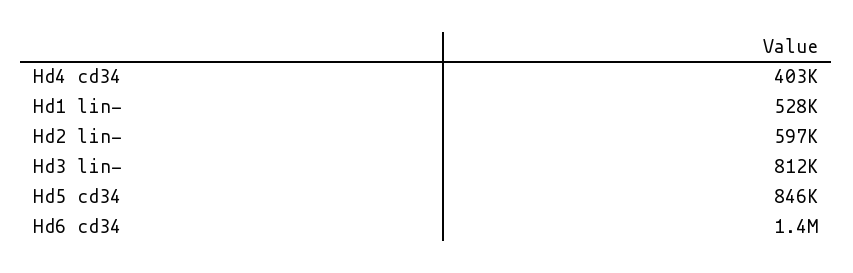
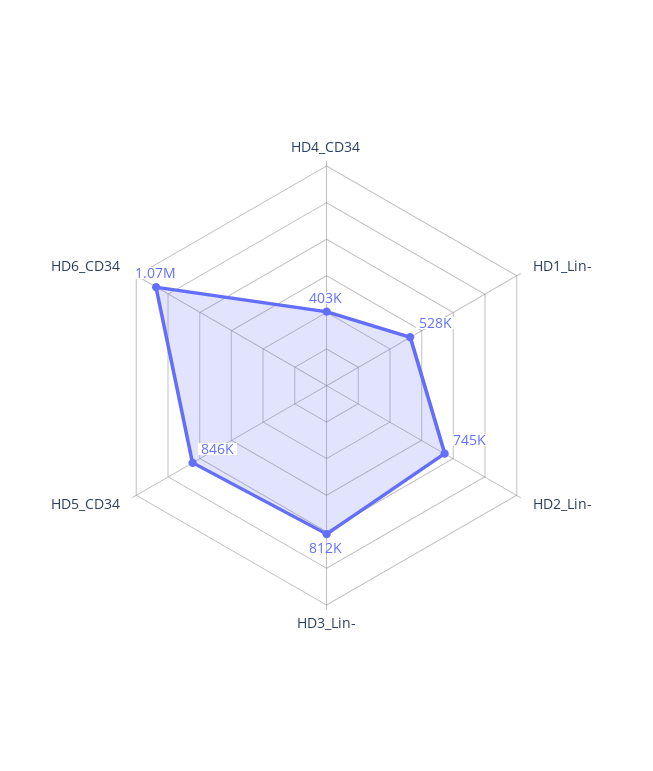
  {
    "Hd4 cd34": 403000,
    "Hd1 lin-": 528000,
-   "Hd2 lin-": 597000,
+   "Hd2 lin-": 745000,
    "Hd3 lin-": 812000,
    "Hd5 cd34": 846000,
-   "Hd6 cd34": 1400000
+   "Hd6 cd34": 1070000
  }

